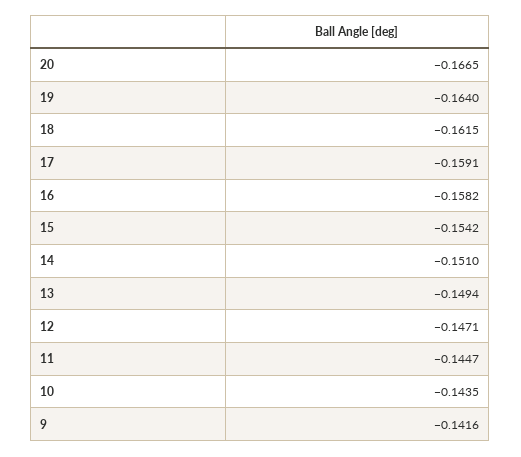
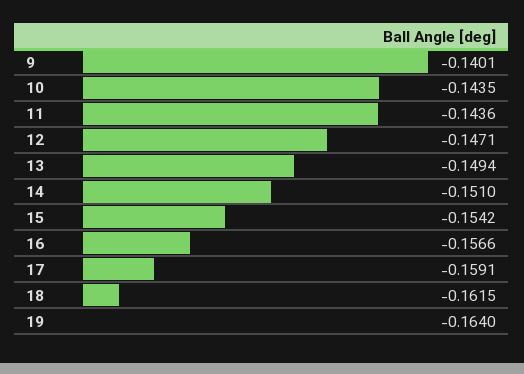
  {
-   "20": -0.1665,
    "19": -0.164,
    "18": -0.1615,
    "17": -0.1591,
-   "16": -0.1582,
+   "16": -0.1566,
    "15": -0.1542,
    "14": -0.151,
    "13": -0.1494,
    "12": -0.1471,
-   "11": -0.1447,
+   "11": -0.1436,
    "10": -0.1435,
-   "9": -0.1416
+   "9": -0.1401
  }

